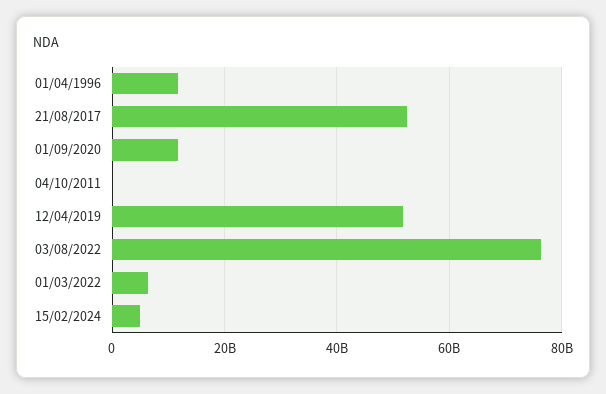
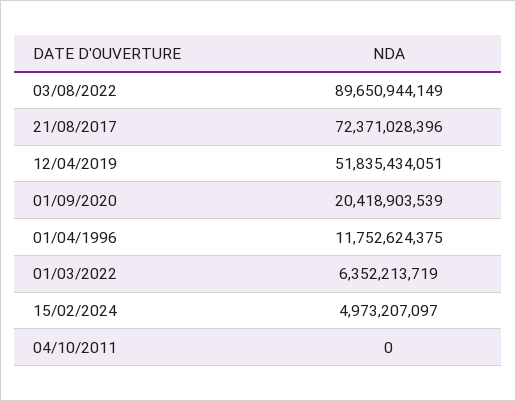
  {
    "01/04/1996": 11752624375,
-   "21/08/2017": 52000000000,
+   "21/08/2017": 72371028396,
-   "01/09/2020": 12000000000,
+   "01/09/2020": 20418903539,
    "04/10/2011": 0,
    "12/04/2019": 51835434051,
-   "03/08/2022": 76000000000,
+   "03/08/2022": 89650944149,
    "01/03/2022": 6352213719,
    "15/02/2024": 4973207097
  }

